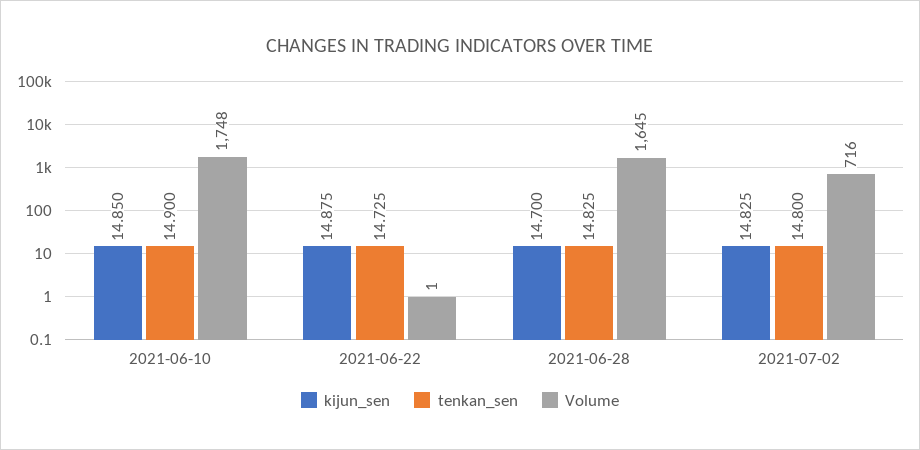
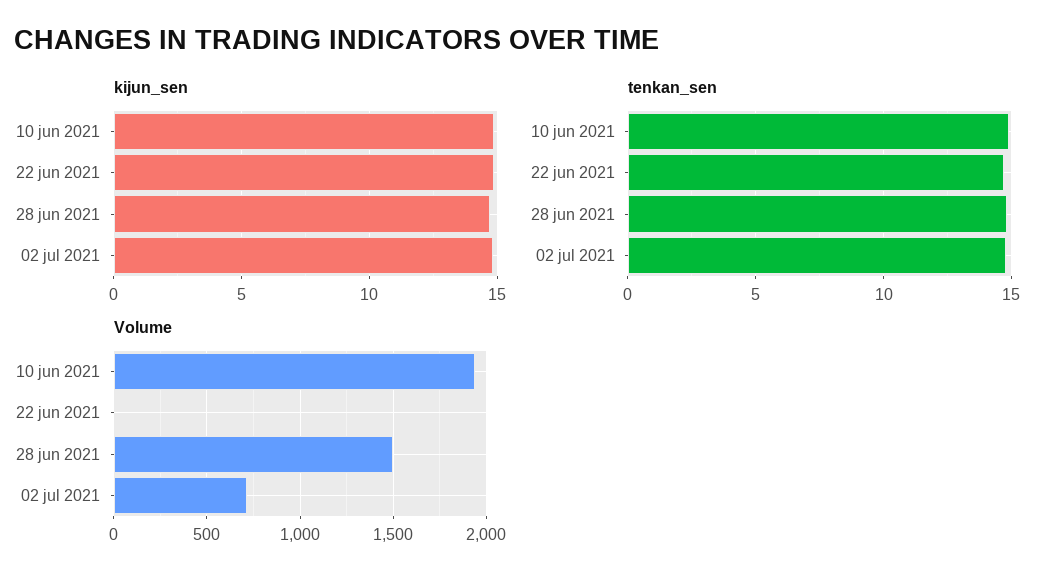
  {
    "kijun_sen": {
      "2021-06-10": 14.85,
      "2021-06-22": 14.875,
      "2021-06-28": 14.7,
      "2021-07-02": 14.825
    },
    "tenkan_sen": {
      "2021-06-10": 14.9,
      "2021-06-22": 14.725,
      "2021-06-28": 14.825,
      "2021-07-02": 14.8
    },
    "Volume": {
-     "2021-06-10": 1748,
+     "2021-06-10": 1950,
      "2021-06-22": 1,
-     "2021-06-28": 1645,
+     "2021-06-28": 1500,
      "2021-07-02": 716
    }
  }

